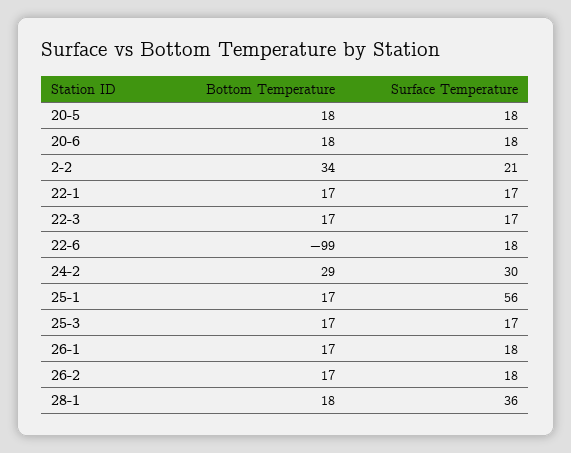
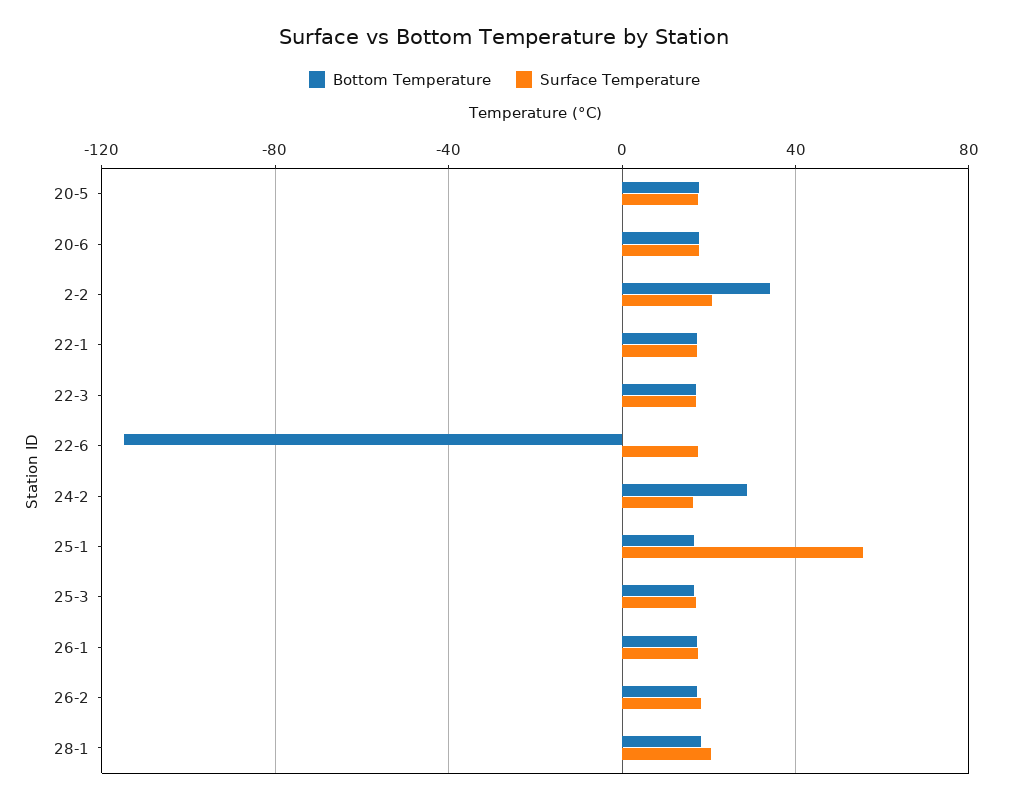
  {
    "Bottom Temperature": {
      "20-5": 18,
      "20-6": 18,
      "2-2": 34,
      "22-1": 17,
      "22-3": 17,
-     "22-6": -99,
+     "22-6": -115,
      "24-2": 29,
      "25-1": 17,
      "25-3": 17,
      "26-1": 17,
      "26-2": 17,
      "28-1": 18
    },
    "Surface Temperature": {
      "20-5": 18,
      "20-6": 18,
      "2-2": 21,
      "22-1": 17,
      "22-3": 17,
      "22-6": 18,
-     "24-2": 30,
+     "24-2": 15,
      "25-1": 56,
      "25-3": 17,
      "26-1": 18,
      "26-2": 18,
-     "28-1": 36
+     "28-1": 20
    }
  }

